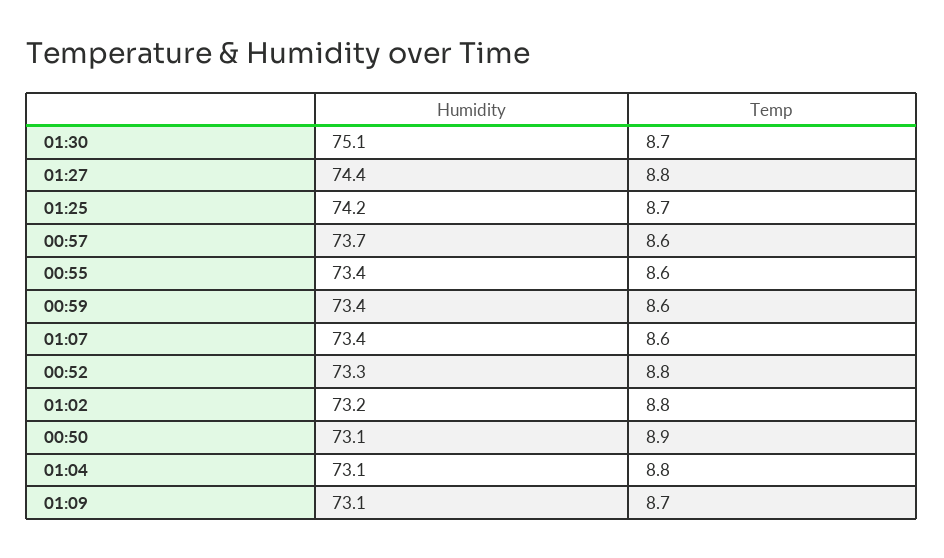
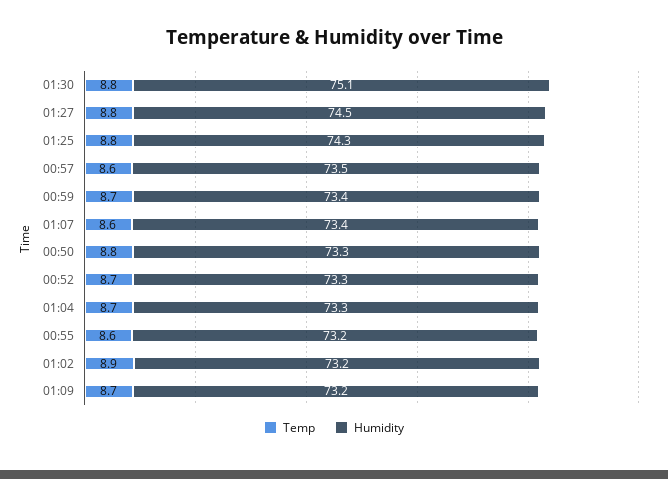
  {
    "Humidity": {
      "01:30": 75.1,
-     "01:27": 74.4,
+     "01:27": 74.5,
-     "01:25": 74.2,
+     "01:25": 74.3,
-     "00:57": 73.7,
+     "00:57": 73.5,
-     "00:55": 73.4,
+     "00:55": 73.2,
      "00:59": 73.4,
      "01:07": 73.4,
      "00:52": 73.3,
      "01:02": 73.2,
-     "00:50": 73.1,
+     "00:50": 73.3,
-     "01:04": 73.1,
+     "01:04": 73.3,
-     "01:09": 73.1
+     "01:09": 73.2
    },
    "Temp": {
-     "01:30": 8.7,
+     "01:30": 8.8,
      "01:27": 8.8,
-     "01:25": 8.7,
+     "01:25": 8.8,
      "00:57": 8.6,
      "00:55": 8.6,
-     "00:59": 8.6,
+     "00:59": 8.7,
      "01:07": 8.6,
-     "00:52": 8.8,
+     "00:52": 8.7,
-     "01:02": 8.8,
+     "01:02": 8.9,
-     "00:50": 8.9,
+     "00:50": 8.8,
-     "01:04": 8.8,
+     "01:04": 8.7,
      "01:09": 8.7
    }
  }

